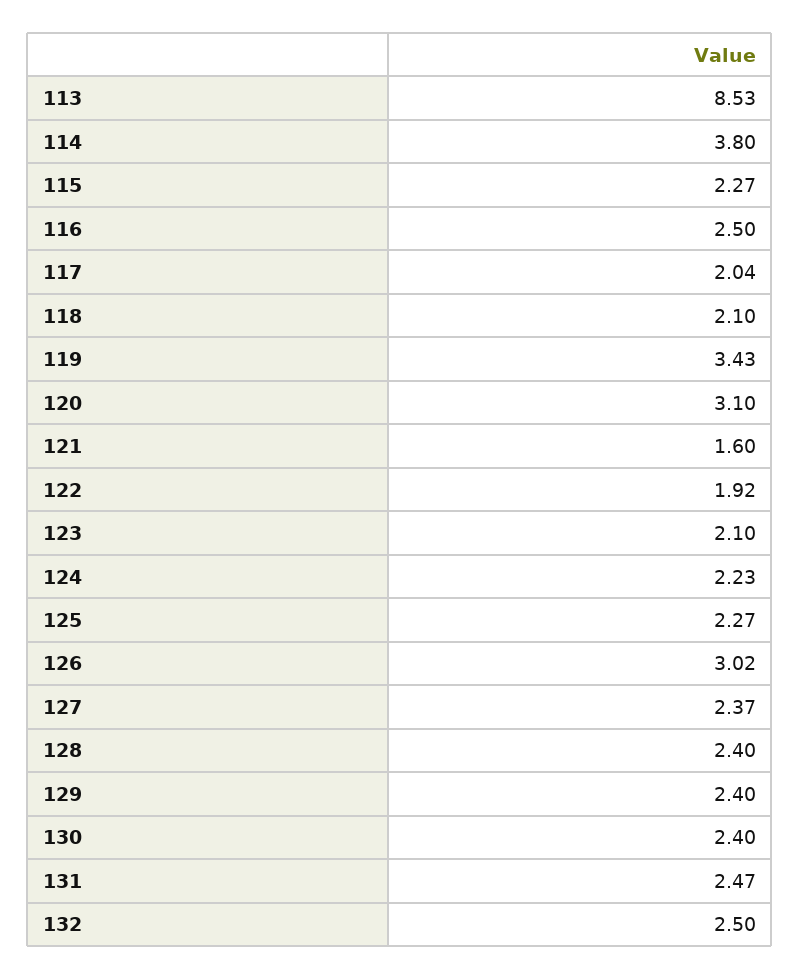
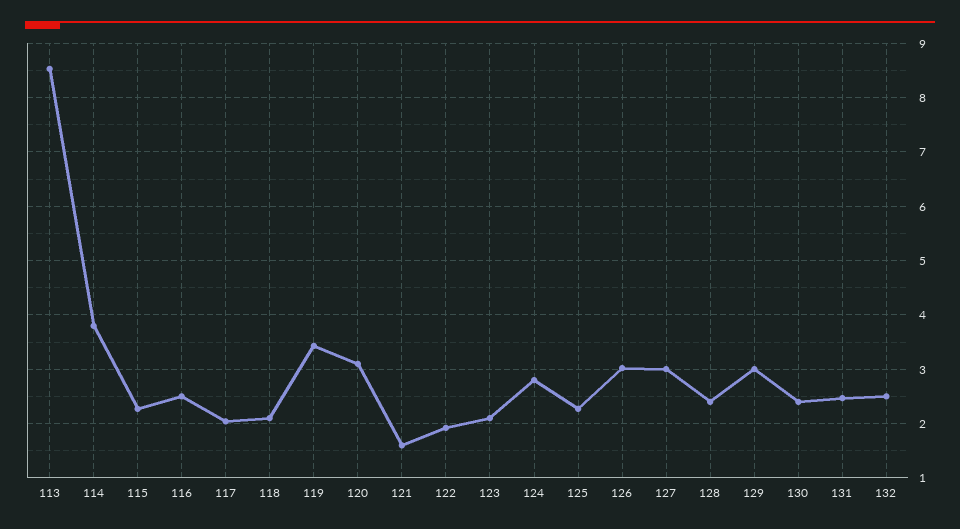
  {
    "113": 8.53,
    "114": 3.8,
    "115": 2.27,
    "116": 2.5,
    "117": 2.04,
    "118": 2.1,
    "119": 3.43,
    "120": 3.1,
    "121": 1.6,
    "122": 1.92,
    "123": 2.1,
-   "124": 2.23,
+   "124": 2.8,
    "125": 2.27,
    "126": 3.02,
-   "127": 2.37,
+   "127": 3,
    "128": 2.4,
-   "129": 2.4,
+   "129": 3,
    "130": 2.4,
    "131": 2.47,
    "132": 2.5
  }

